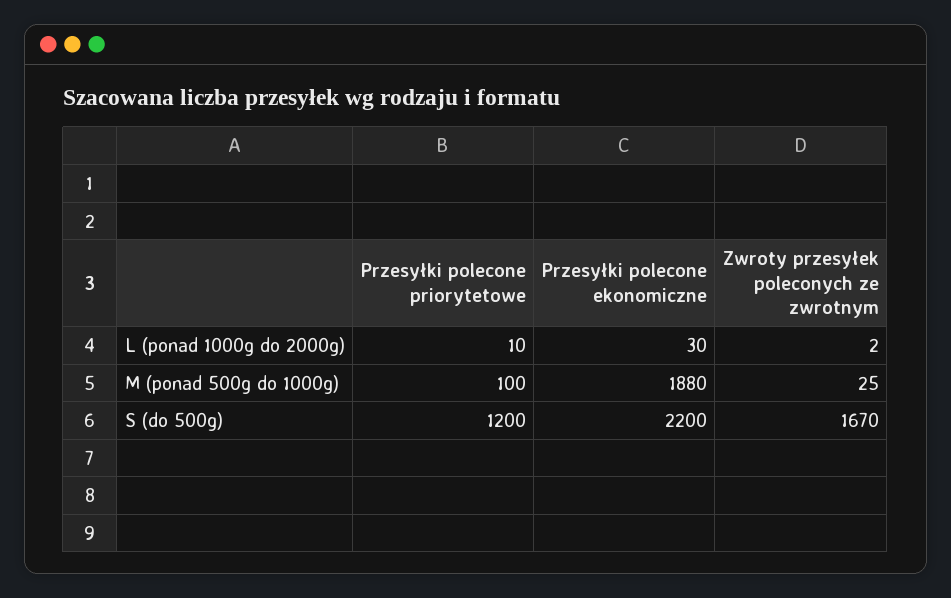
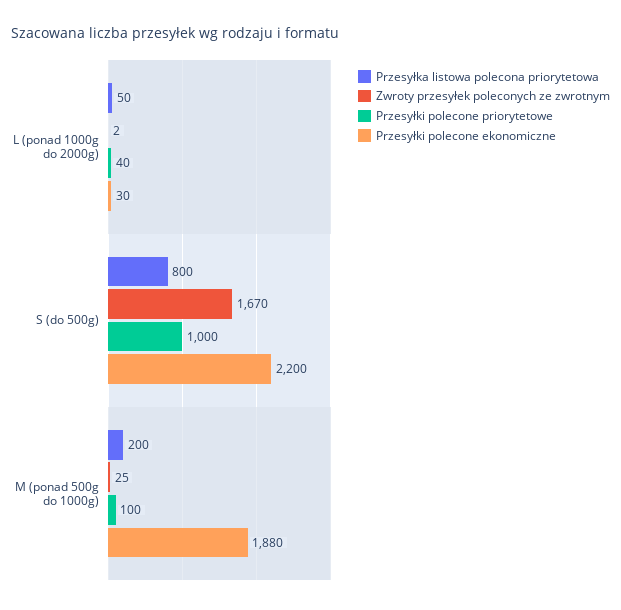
  {
    "Przesyłki polecone priorytetowe": {
-     "L (ponad 1000g do 2000g)": 10,
+     "L (ponad 1000g do 2000g)": 40,
      "M (ponad 500g do 1000g)": 100,
-     "S (do 500g)": 1200
+     "S (do 500g)": 1000
    },
    "Przesyłki polecone ekonomiczne": {
      "L (ponad 1000g do 2000g)": 30,
      "M (ponad 500g do 1000g)": 1880,
      "S (do 500g)": 2200
    },
    "Zwroty przesyłek poleconych ze zwrotnym": {
      "L (ponad 1000g do 2000g)": 2,
      "M (ponad 500g do 1000g)": 25,
      "S (do 500g)": 1670
-   }
+   },
+   "Przesyłka listowa polecona priorytetowa": {
+     "L (ponad 1000g do 2000g)": 50,
+     "S (do 500g)": 800,
+     "M (ponad 500g do 1000g)": 200
+   }
  }

